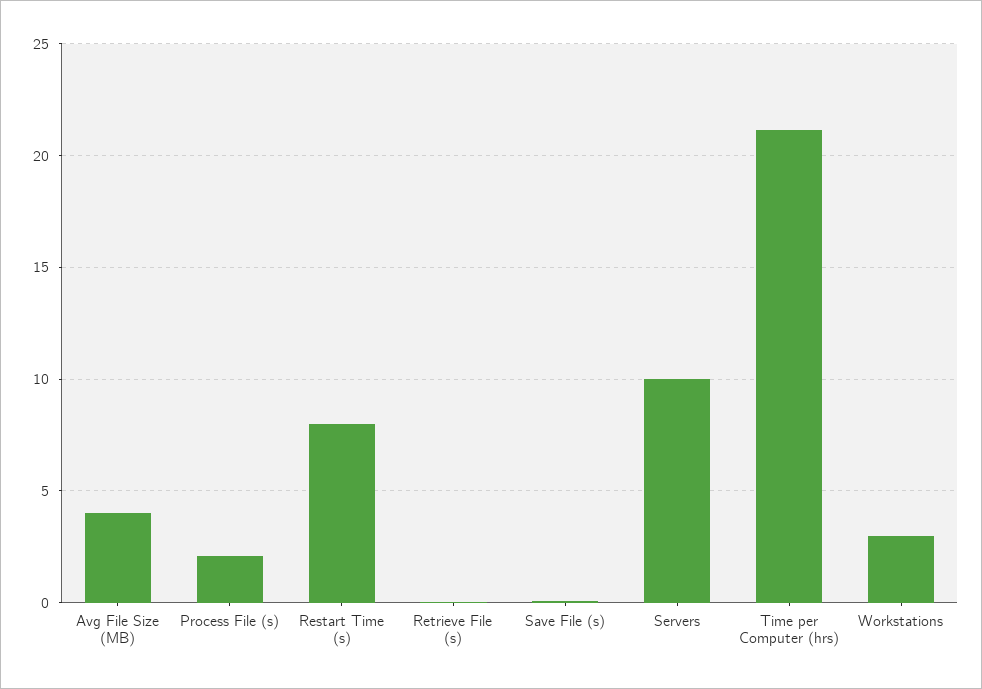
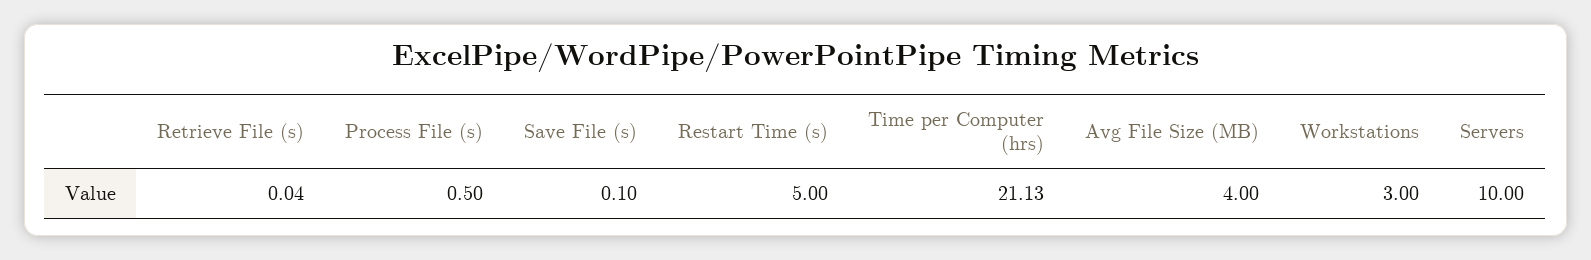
  {
    "Avg File Size (MB)": 4,
-   "Process File (s)": 2,
+   "Process File (s)": 0.5,
-   "Restart Time (s)": 8,
+   "Restart Time (s)": 5,
    "Retrieve File (s)": 0.04,
    "Save File (s)": 0.1,
    "Servers": 10,
    "Time per Computer (hrs)": 21.13,
    "Workstations": 3
  }

